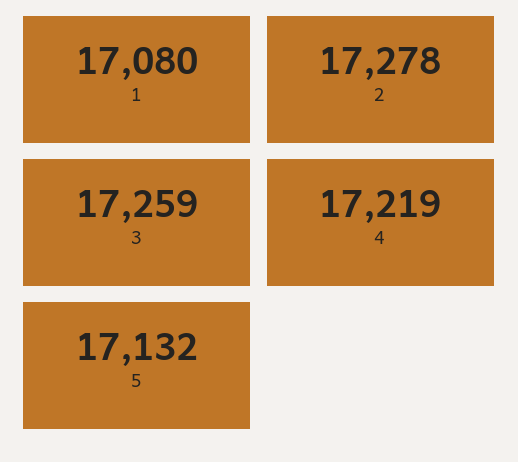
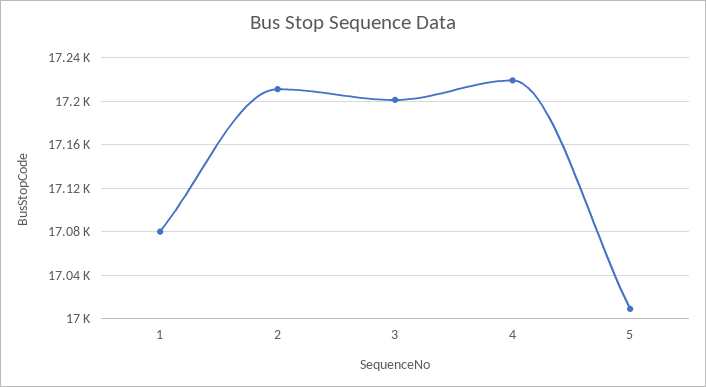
  {
    "1": 17080,
-   "2": 17278,
+   "2": 17210,
-   "3": 17259,
+   "3": 17200,
    "4": 17219,
-   "5": 17132
+   "5": 17010
  }

